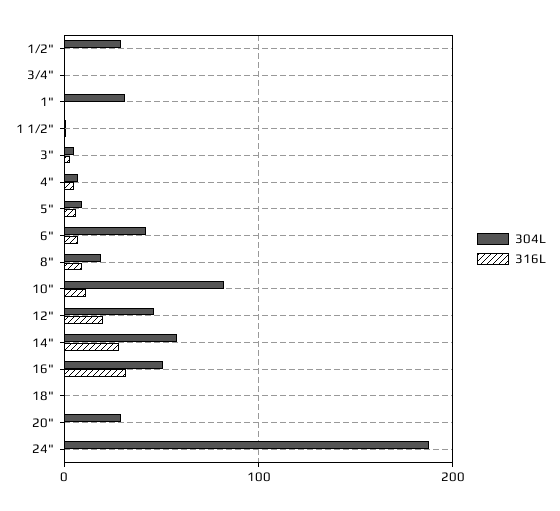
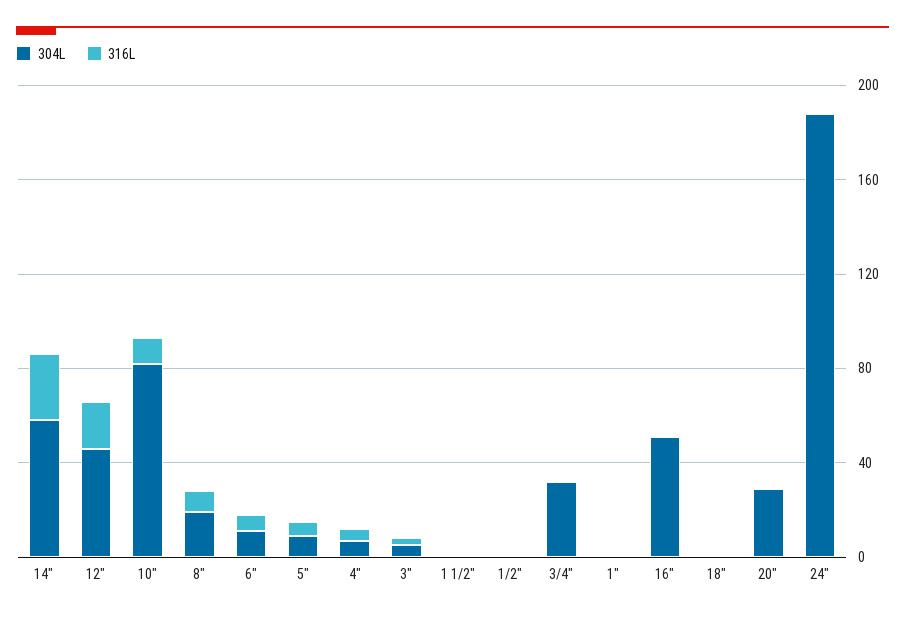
  {
    "304L": {
-     "1/2\"": 30,
+     "1/2\"": 0,
-     "3/4\"": 0,
+     "3/4\"": 30,
-     "1\"": 30,
+     "1\"": 0,
      "1 1/2\"": 0,
      "3\"": 10,
      "4\"": 10,
      "5\"": 10,
-     "6\"": 40,
+     "6\"": 10,
      "8\"": 20,
      "10\"": 80,
      "12\"": 50,
      "14\"": 60,
      "16\"": 50,
      "18\"": 0,
      "20\"": 30,
      "24\"": 190
    },
    "316L": {
      "1/2\"": 0,
      "3/4\"": 0,
      "1\"": 0,
      "1 1/2\"": 0,
      "3\"": 0,
      "4\"": 10,
      "5\"": 10,
      "6\"": 10,
      "8\"": 10,
      "10\"": 10,
      "12\"": 20,
      "14\"": 30,
-     "16\"": 30,
+     "16\"": 0,
      "18\"": 0,
      "20\"": 0,
      "24\"": 0
    }
  }

